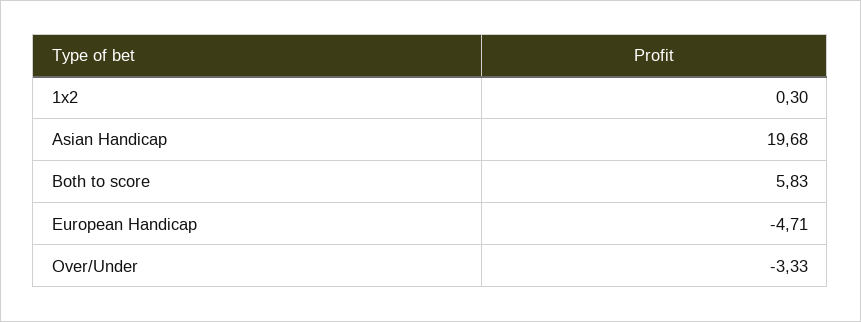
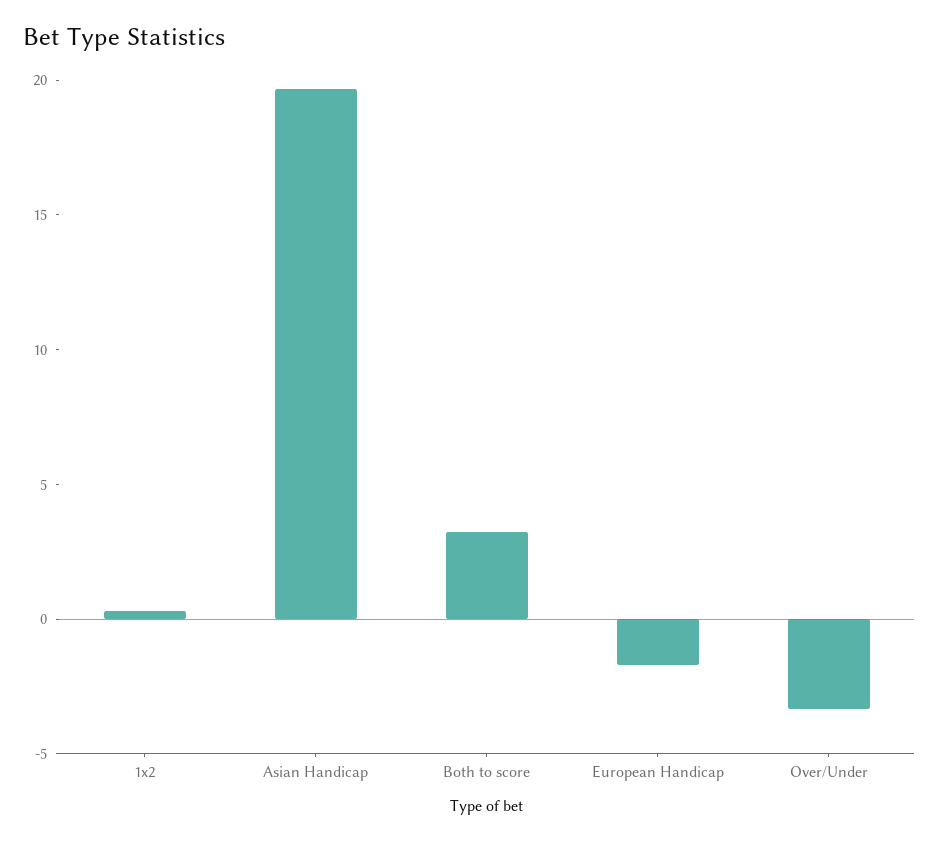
  {
    "1x2": 0.3,
    "Asian Handicap": 19.68,
-   "Both to score": 5.83,
+   "Both to score": 3,
-   "European Handicap": -4.71,
+   "European Handicap": -2,
    "Over/Under": -3.33
  }

